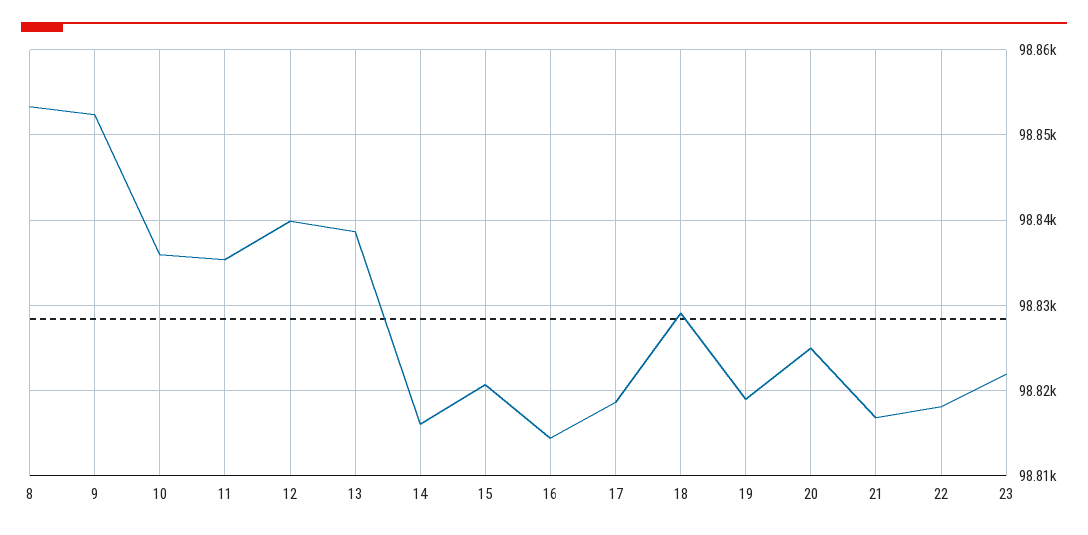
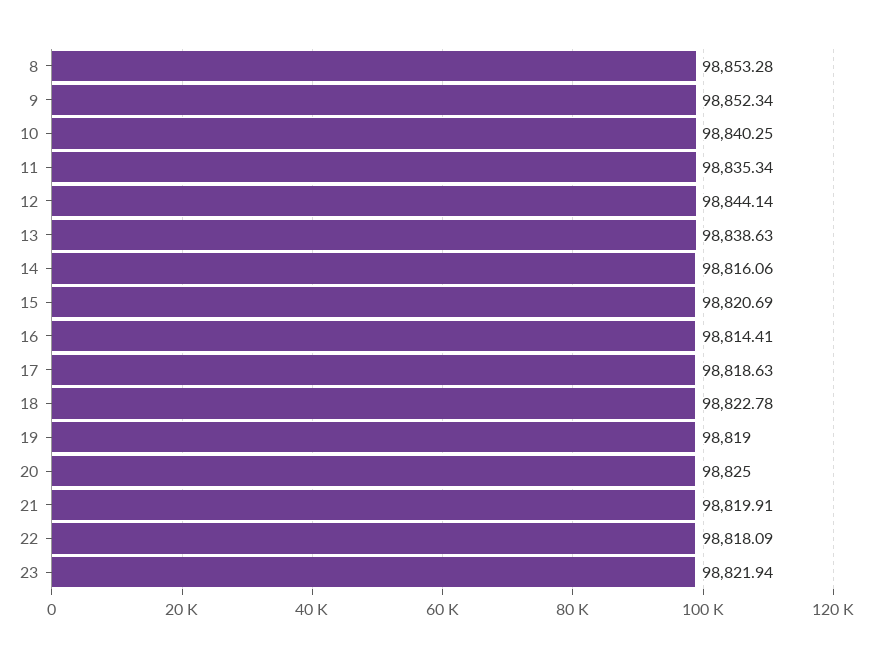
  {
    "8": 98853.28,
    "9": 98852.34,
-   "10": 98836,
+   "10": 98840.25,
    "11": 98835.34,
-   "12": 98840,
+   "12": 98844.14,
    "13": 98838.63,
    "14": 98816.06,
    "15": 98820.69,
    "16": 98814.41,
    "17": 98818.63,
-   "18": 98829,
+   "18": 98822.78,
    "19": 98819,
    "20": 98825,
-   "21": 98817,
+   "21": 98819.91,
    "22": 98818.09,
    "23": 98821.94
  }

